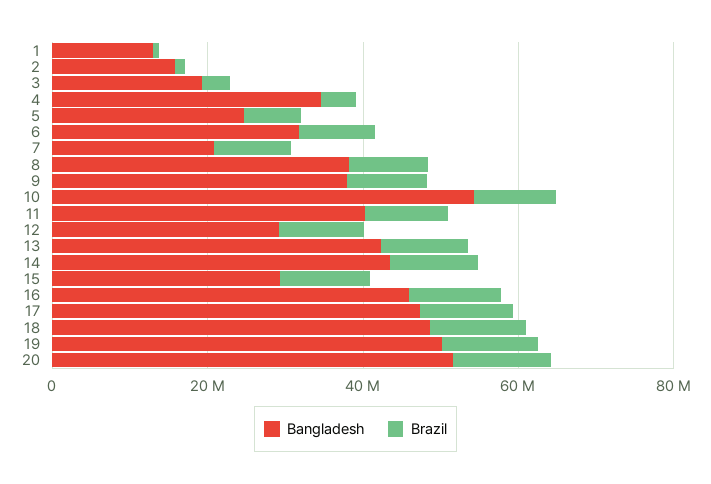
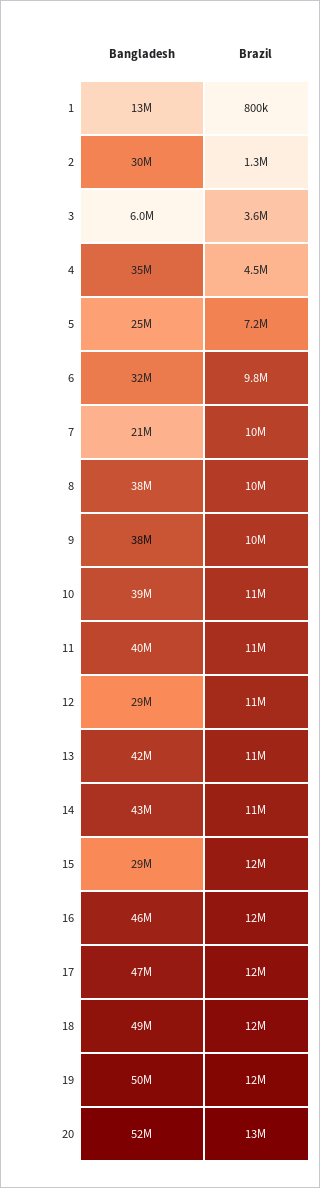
  {
    "Bangladesh": {
      "1": 13000000,
-     "2": 15000000,
+     "2": 30000000,
-     "3": 20000000,
+     "3": 6000000,
      "4": 35000000,
      "5": 25000000,
      "6": 32000000,
      "7": 21000000,
      "8": 38000000,
      "9": 38000000,
-     "10": 55000000,
+     "10": 39000000,
      "11": 40000000,
      "12": 29000000,
      "13": 42000000,
      "14": 43000000,
      "15": 29000000,
      "16": 46000000,
      "17": 47000000,
      "18": 49000000,
      "19": 50000000,
      "20": 52000000
    },
    "Brazil": {
      "1": 800000,
      "2": 1300000,
      "3": 3600000,
      "4": 4500000,
      "5": 7200000,
      "6": 9800000,
      "7": 10000000,
      "8": 10000000,
      "9": 10000000,
      "10": 11000000,
      "11": 11000000,
      "12": 11000000,
      "13": 11000000,
      "14": 11000000,
      "15": 12000000,
      "16": 12000000,
      "17": 12000000,
      "18": 12000000,
      "19": 12000000,
      "20": 13000000
    }
  }

